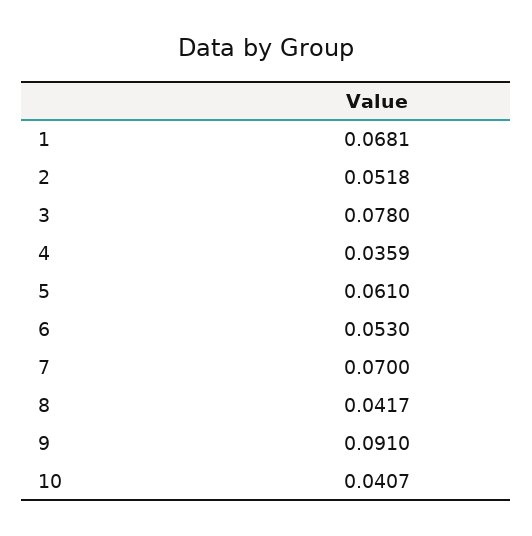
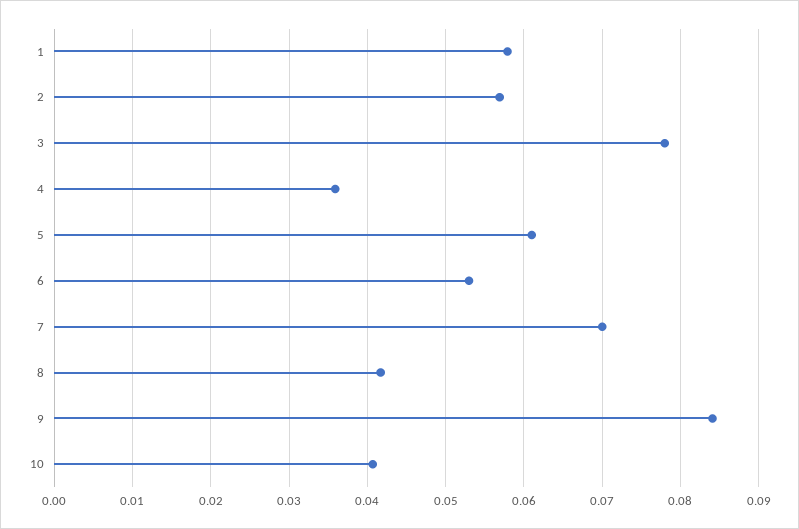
  {
-   "1": 0.0681,
+   "1": 0.058,
-   "2": 0.0518,
+   "2": 0.057,
    "3": 0.078,
    "4": 0.0359,
    "5": 0.061,
    "6": 0.053,
    "7": 0.07,
    "8": 0.0417,
-   "9": 0.091,
+   "9": 0.084,
    "10": 0.0407
  }

